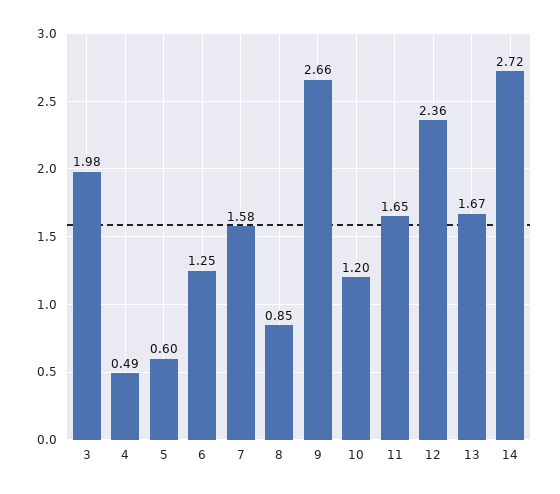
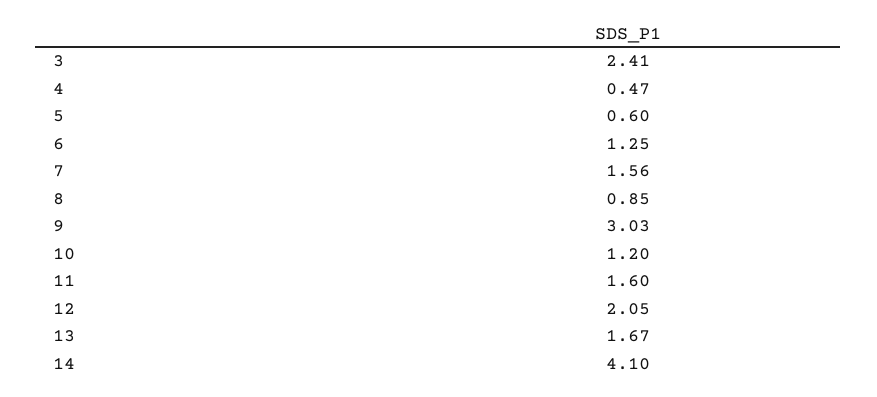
  {
-   "3": 1.98,
+   "3": 2.41,
-   "4": 0.49,
+   "4": 0.47,
    "5": 0.6,
    "6": 1.25,
-   "7": 1.58,
+   "7": 1.56,
    "8": 0.85,
-   "9": 2.66,
+   "9": 3.03,
    "10": 1.2,
-   "11": 1.65,
+   "11": 1.6,
-   "12": 2.36,
+   "12": 2.05,
    "13": 1.67,
-   "14": 2.72
+   "14": 4.1
  }

